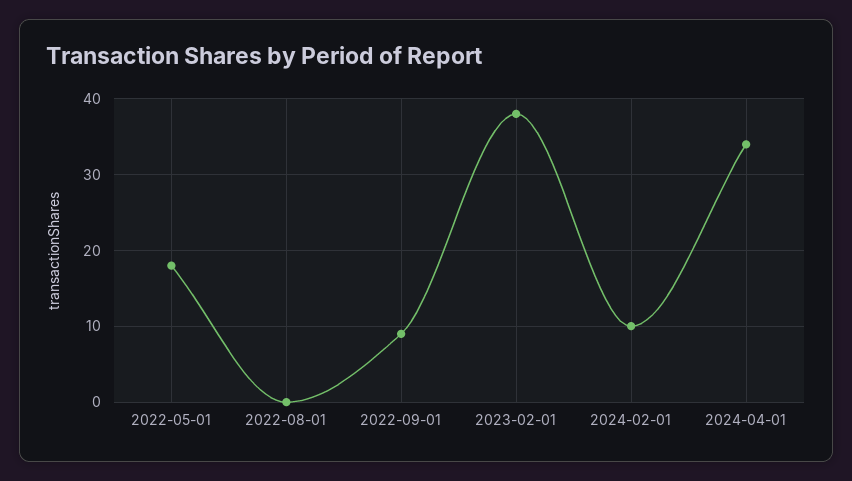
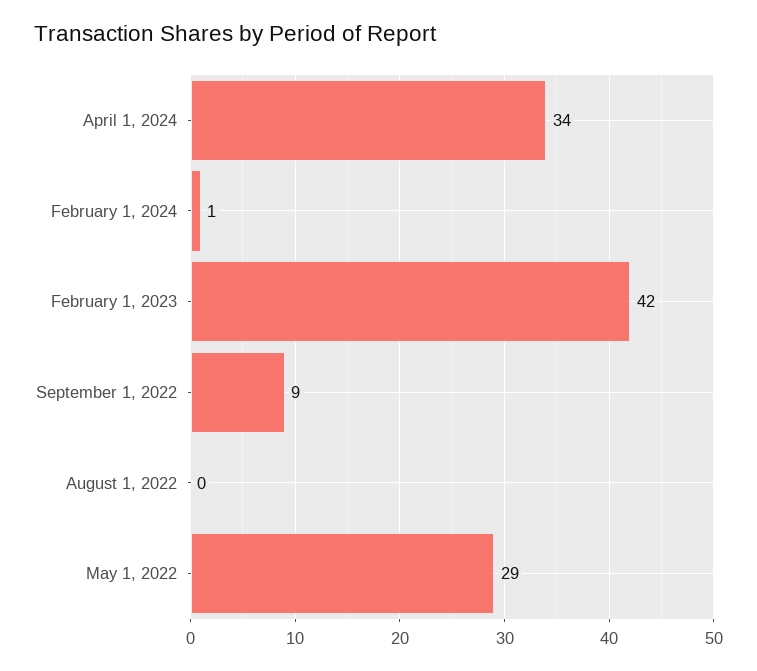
  {
-   "2022-05-01": 18,
+   "2022-05-01": 29,
    "2022-08-01": 0,
    "2022-09-01": 9,
-   "2023-02-01": 38,
+   "2023-02-01": 42,
-   "2024-02-01": 10,
+   "2024-02-01": 1,
    "2024-04-01": 34
  }

